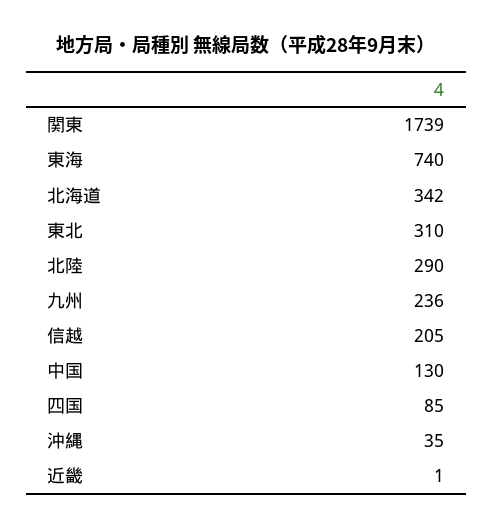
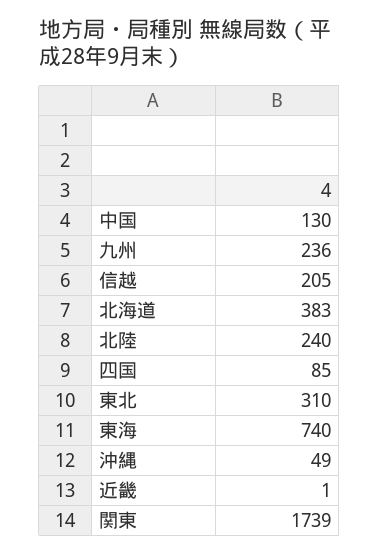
  {
    "関東": 1739,
    "東海": 740,
-   "北海道": 342,
+   "北海道": 383,
    "東北": 310,
-   "北陸": 290,
+   "北陸": 240,
    "九州": 236,
    "信越": 205,
    "中国": 130,
    "四国": 85,
-   "沖縄": 35,
+   "沖縄": 49,
    "近畿": 1
  }

